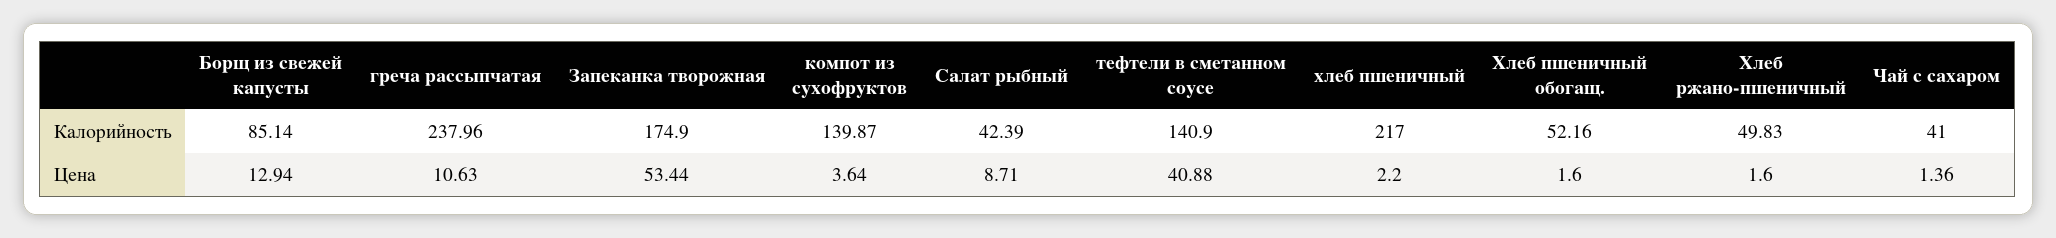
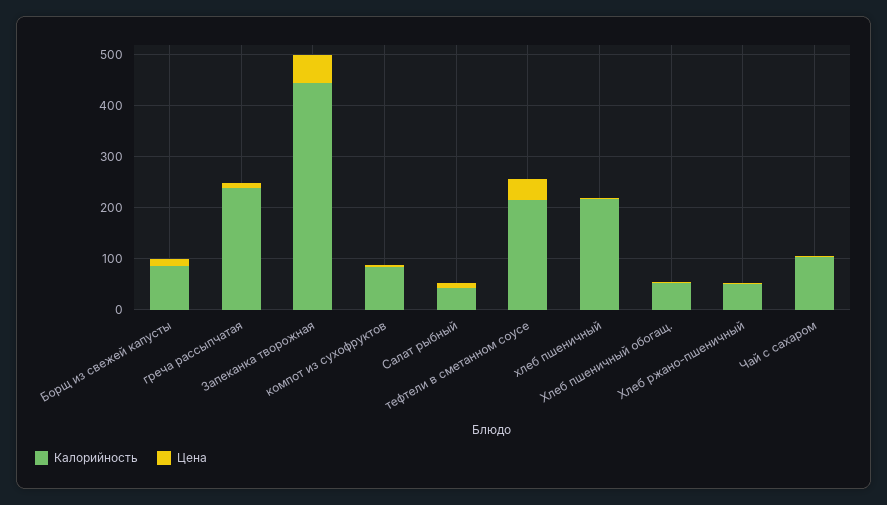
  {
    "Калорийность": {
      "Борщ из свежей капусты": 85.14,
      "греча рассыпчатая": 237.96,
-     "Запеканка творожная": 174.9,
+     "Запеканка творожная": 440,
-     "компот из сухофруктов": 139.87,
+     "компот из сухофруктов": 80,
      "Салат рыбный": 42.39,
-     "тефтели в сметанном соусе": 140.9,
+     "тефтели в сметанном соусе": 220,
      "хлеб пшеничный": 217,
      "Хлеб пшеничный обогащ.": 52.16,
      "Хлеб ржано-пшеничный": 49.83,
-     "Чай с сахаром": 41
+     "Чай с сахаром": 100
    },
    "Цена": {
      "Борщ из свежей капусты": 12.94,
      "греча рассыпчатая": 10.63,
      "Запеканка творожная": 53.44,
      "компот из сухофруктов": 3.64,
      "Салат рыбный": 8.71,
      "тефтели в сметанном соусе": 40.88,
      "хлеб пшеничный": 2.2,
      "Хлеб пшеничный обогащ.": 1.6,
      "Хлеб ржано-пшеничный": 1.6,
      "Чай с сахаром": 1.36
    }
  }

